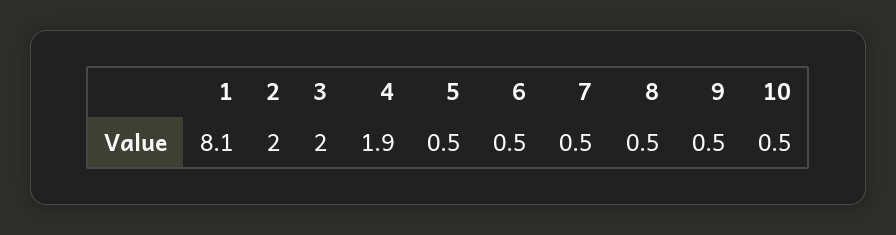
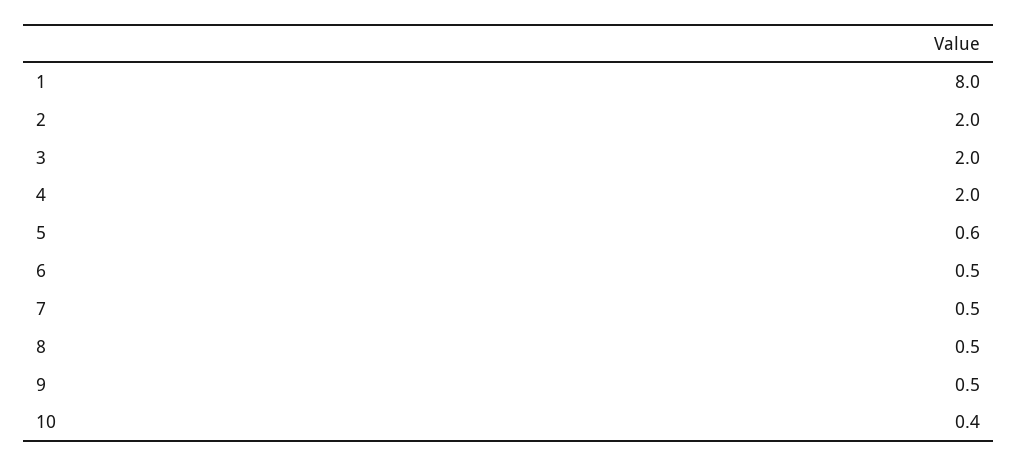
  {
-   "1": 8.1,
+   "1": 8,
    "2": 2,
    "3": 2,
-   "4": 1.9,
+   "4": 2,
-   "5": 0.5,
+   "5": 0.6,
    "6": 0.5,
    "7": 0.5,
    "8": 0.5,
    "9": 0.5,
-   "10": 0.5
+   "10": 0.4
  }

